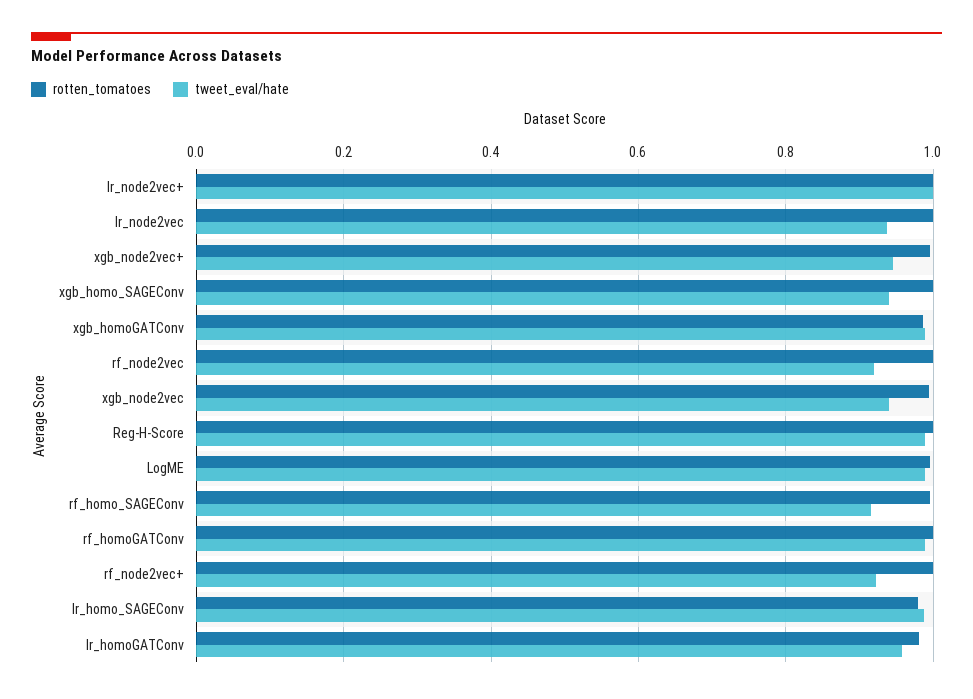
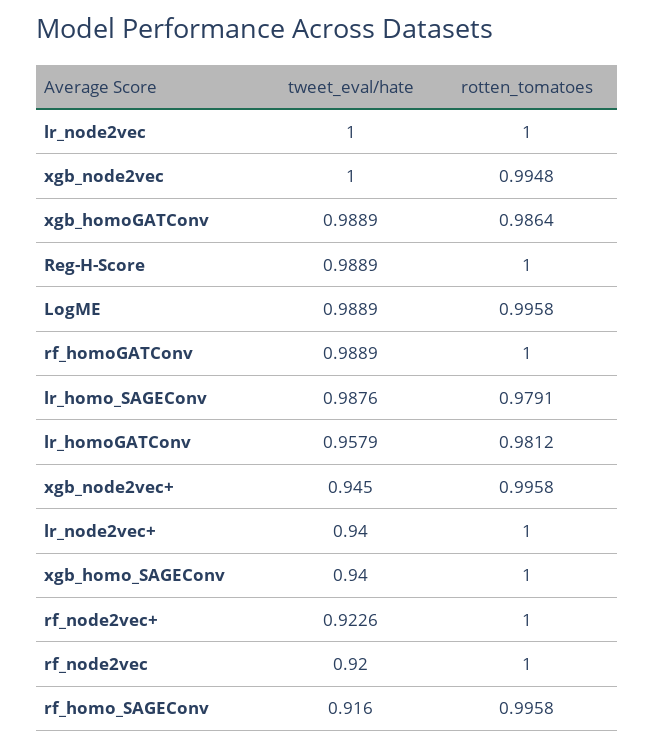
  {
    "rotten_tomatoes": {
      "lr_node2vec+": 1,
      "lr_node2vec": 1,
      "xgb_node2vec+": 0.9958,
      "xgb_homo_SAGEConv": 1,
      "xgb_homoGATConv": 0.9864,
      "rf_node2vec": 1,
      "xgb_node2vec": 0.9948,
      "Reg-H-Score": 1,
      "LogME": 0.9958,
      "rf_homo_SAGEConv": 0.9958,
      "rf_homoGATConv": 1,
      "rf_node2vec+": 1,
      "lr_homo_SAGEConv": 0.9791,
      "lr_homoGATConv": 0.9812
    },
    "tweet_eval/hate": {
-     "lr_node2vec+": 1,
+     "lr_node2vec+": 0.94,
-     "lr_node2vec": 0.94,
+     "lr_node2vec": 1,
      "xgb_node2vec+": 0.945,
      "xgb_homo_SAGEConv": 0.94,
      "xgb_homoGATConv": 0.9889,
      "rf_node2vec": 0.92,
-     "xgb_node2vec": 0.94,
+     "xgb_node2vec": 1,
      "Reg-H-Score": 0.9889,
      "LogME": 0.9889,
      "rf_homo_SAGEConv": 0.916,
      "rf_homoGATConv": 0.9889,
      "rf_node2vec+": 0.9226,
      "lr_homo_SAGEConv": 0.9876,
      "lr_homoGATConv": 0.9579
    }
  }

